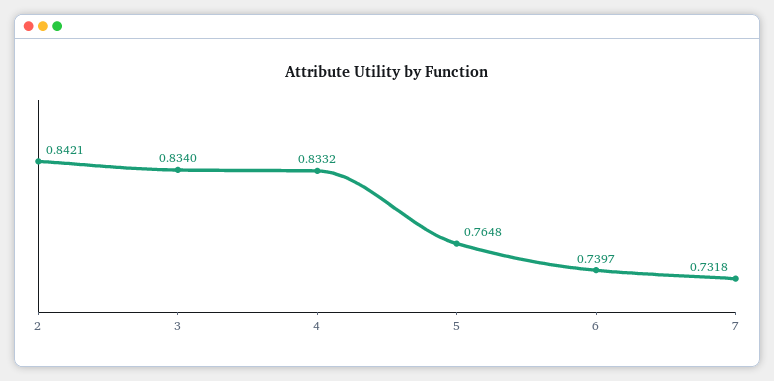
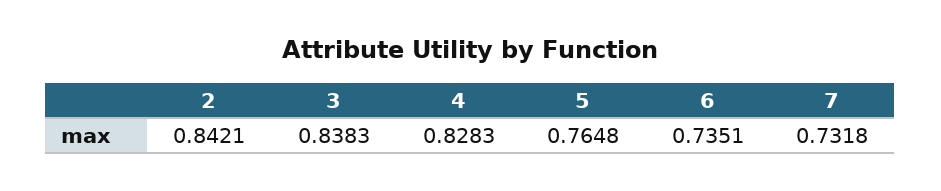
  {
    "2": 0.8421,
-   "3": 0.834,
+   "3": 0.8383,
-   "4": 0.8332,
+   "4": 0.8283,
    "5": 0.7648,
-   "6": 0.7397,
+   "6": 0.7351,
    "7": 0.7318
  }

